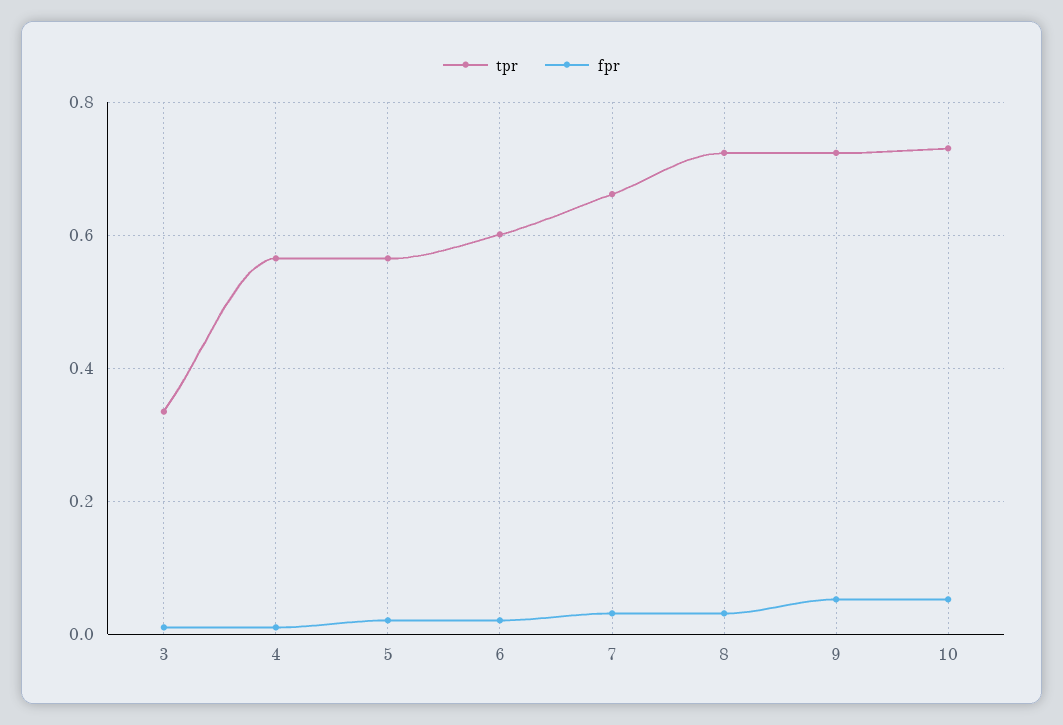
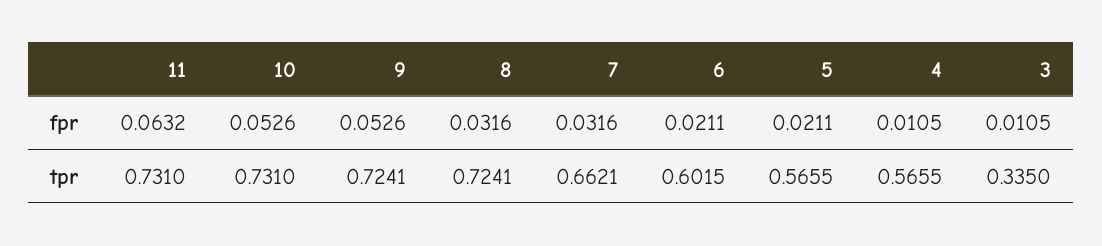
  {
    "tpr": {
      "3": 0.335,
      "4": 0.5655,
      "5": 0.5655,
      "6": 0.6015,
      "7": 0.6621,
      "8": 0.7241,
      "9": 0.7241,
-     "10": 0.731
+     "10": 0.731,
+     "11": 0.731
    },
    "fpr": {
      "3": 0.0105,
      "4": 0.0105,
      "5": 0.0211,
      "6": 0.0211,
      "7": 0.0316,
      "8": 0.0316,
      "9": 0.0526,
-     "10": 0.0526
+     "10": 0.0526,
+     "11": 0.0632
    }
  }

